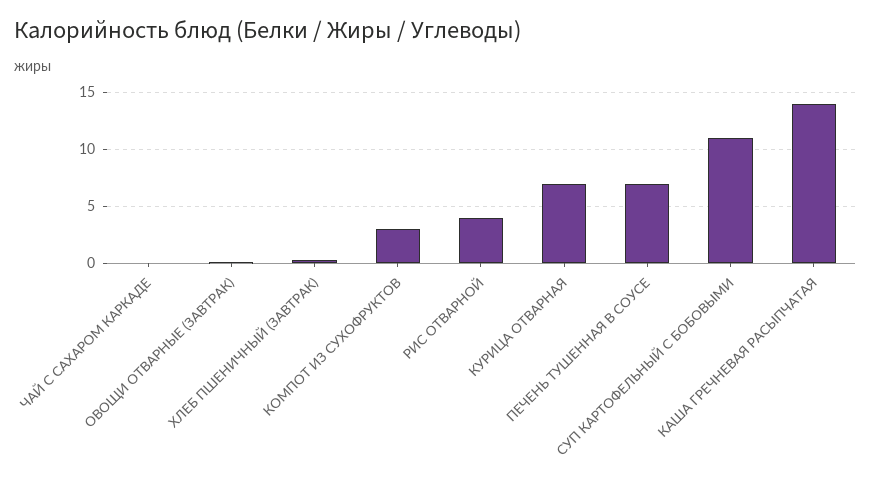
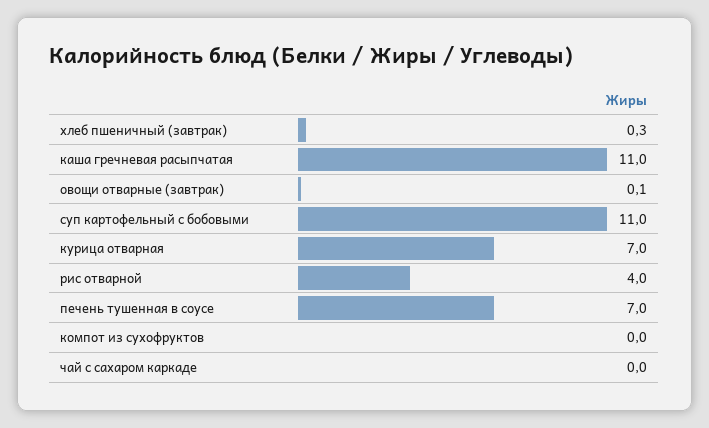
  {
    "ЧАЙ С САХАРОМ КАРКАДЕ": 0,
    "ОВОЩИ ОТВАРНЫЕ (ЗАВТРАК)": 0.1,
    "ХЛЕБ ПШЕНИЧНЫЙ (ЗАВТРАК)": 0.3,
-   "КОМПОТ ИЗ СУХОФРУКТОВ": 3,
+   "КОМПОТ ИЗ СУХОФРУКТОВ": 0,
    "РИС ОТВАРНОЙ": 4,
    "КУРИЦА ОТВАРНАЯ": 7,
    "ПЕЧЕНЬ ТУШЕННАЯ В СОУСЕ": 7,
    "СУП КАРТОФЕЛЬНЫЙ С БОБОВЫМИ": 11,
-   "КАША ГРЕЧНЕВАЯ РАСЫПЧАТАЯ": 14
+   "КАША ГРЕЧНЕВАЯ РАСЫПЧАТАЯ": 11
  }

